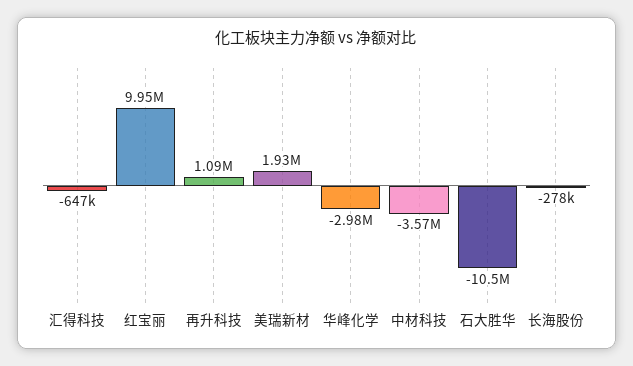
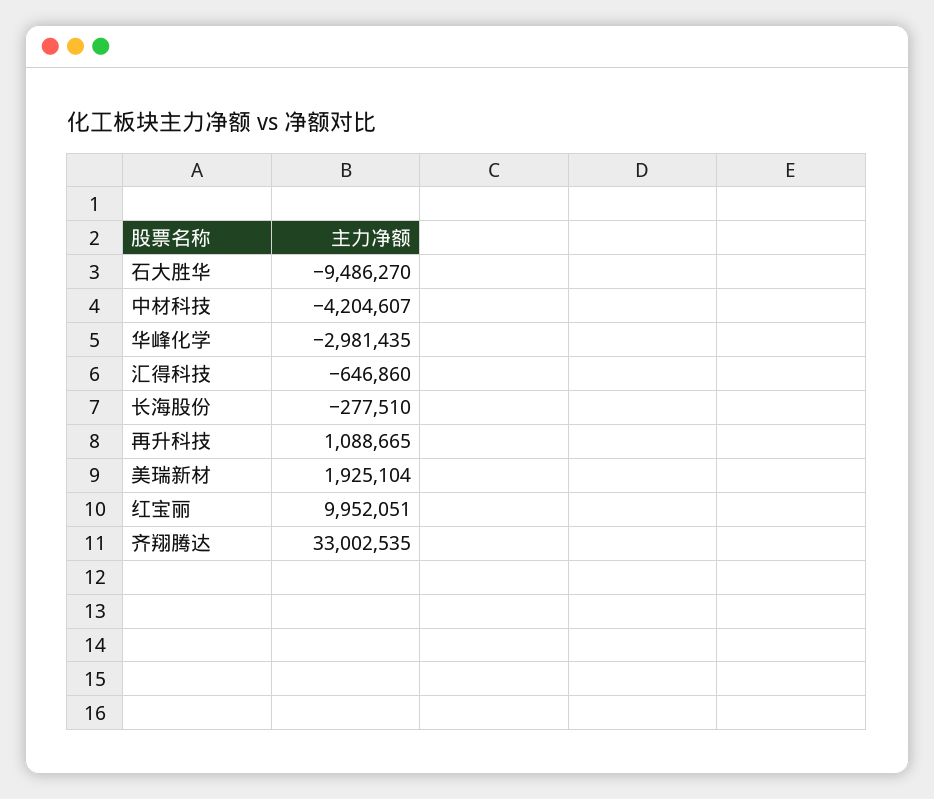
  {
    "汇得科技": -646860,
    "红宝丽": 9952051,
    "再升科技": 1088665,
    "美瑞新材": 1925104,
    "华峰化学": -2981435,
-   "中材科技": -3570000,
+   "中材科技": -4204607,
-   "石大胜华": -10500000,
+   "石大胜华": -9486270,
-   "长海股份": -277510
+   "长海股份": -277510,
+   "齐翔腾达": 33002535
  }

